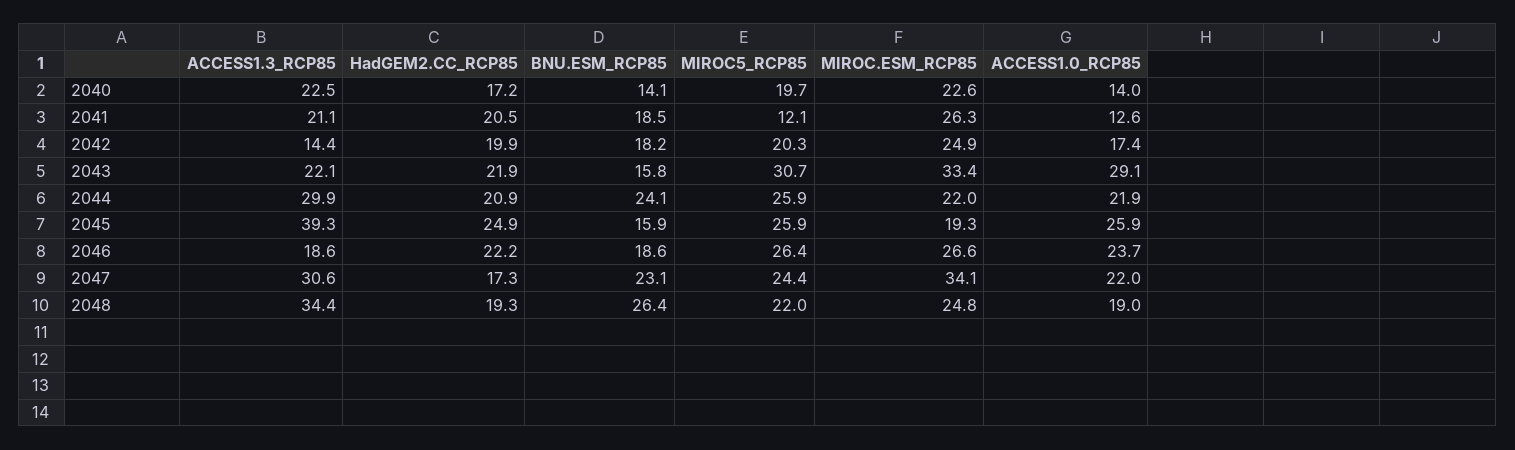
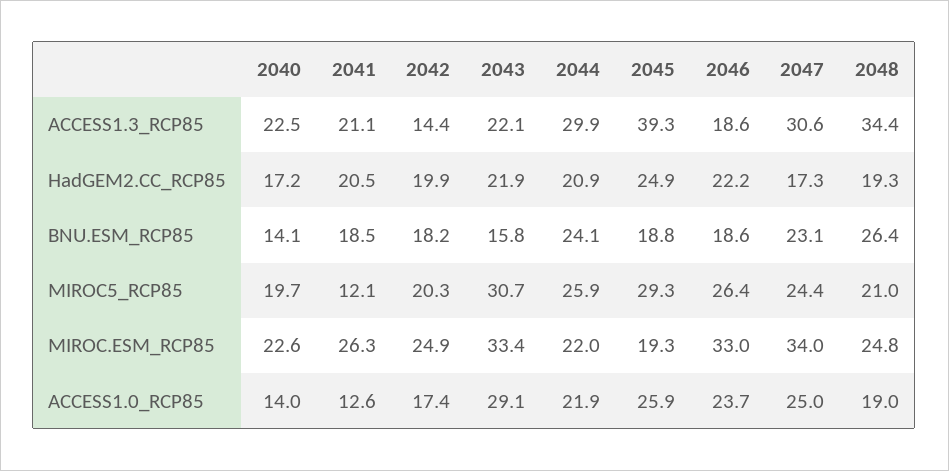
  {
    "ACCESS1.3_RCP85": {
      "2040": 22.5,
      "2041": 21.1,
      "2042": 14.4,
      "2043": 22.1,
      "2044": 29.9,
      "2045": 39.3,
      "2046": 18.6,
      "2047": 30.6,
      "2048": 34.4
    },
    "HadGEM2.CC_RCP85": {
      "2040": 17.2,
      "2041": 20.5,
      "2042": 19.9,
      "2043": 21.9,
      "2044": 20.9,
      "2045": 24.9,
      "2046": 22.2,
      "2047": 17.3,
      "2048": 19.3
    },
    "BNU.ESM_RCP85": {
      "2040": 14.1,
      "2041": 18.5,
      "2042": 18.2,
      "2043": 15.8,
      "2044": 24.1,
-     "2045": 15.9,
+     "2045": 18.8,
      "2046": 18.6,
      "2047": 23.1,
      "2048": 26.4
    },
    "MIROC5_RCP85": {
      "2040": 19.7,
      "2041": 12.1,
      "2042": 20.3,
      "2043": 30.7,
      "2044": 25.9,
-     "2045": 25.9,
+     "2045": 29.3,
      "2046": 26.4,
      "2047": 24.4,
-     "2048": 22
+     "2048": 21
    },
    "MIROC.ESM_RCP85": {
      "2040": 22.6,
      "2041": 26.3,
      "2042": 24.9,
      "2043": 33.4,
      "2044": 22,
      "2045": 19.3,
-     "2046": 26.6,
+     "2046": 33,
-     "2047": 34.1,
+     "2047": 34,
      "2048": 24.8
    },
    "ACCESS1.0_RCP85": {
      "2040": 14,
      "2041": 12.6,
      "2042": 17.4,
      "2043": 29.1,
      "2044": 21.9,
      "2045": 25.9,
      "2046": 23.7,
-     "2047": 22,
+     "2047": 25,
      "2048": 19
    }
  }

